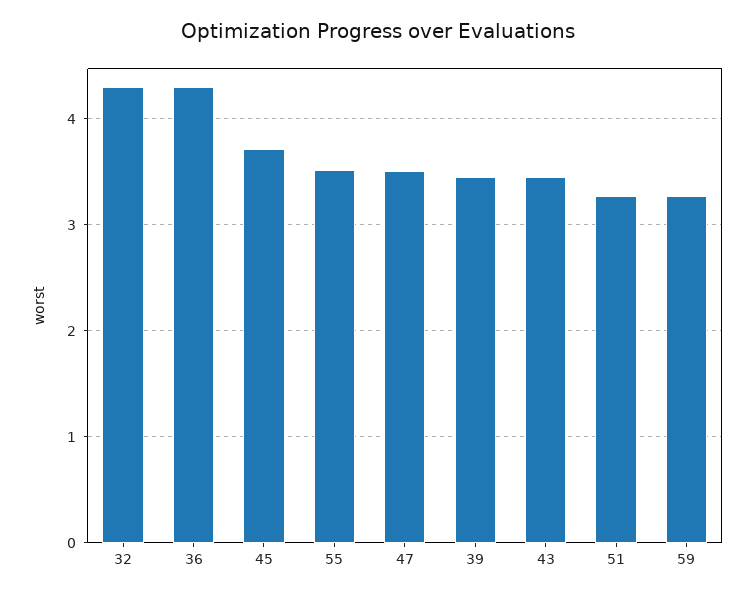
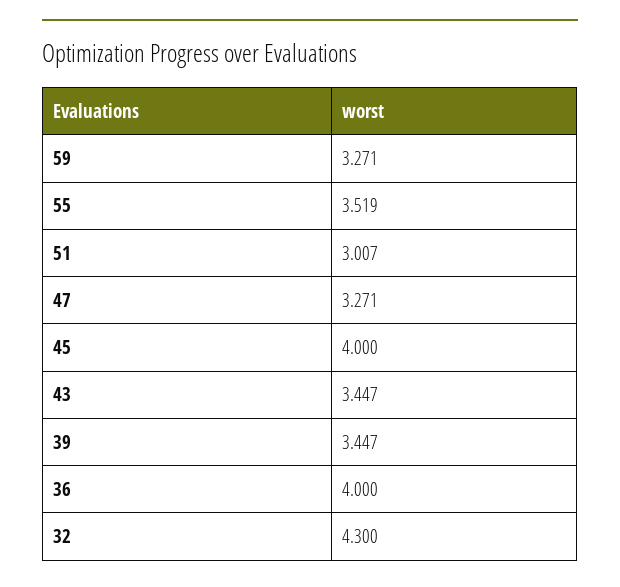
  {
    "32": 4.3,
-   "36": 4.3,
+   "36": 4,
-   "45": 3.7,
+   "45": 4,
    "55": 3.519,
-   "47": 3.5,
+   "47": 3.271,
    "39": 3.447,
    "43": 3.447,
-   "51": 3.3,
+   "51": 3.007,
    "59": 3.271
  }

